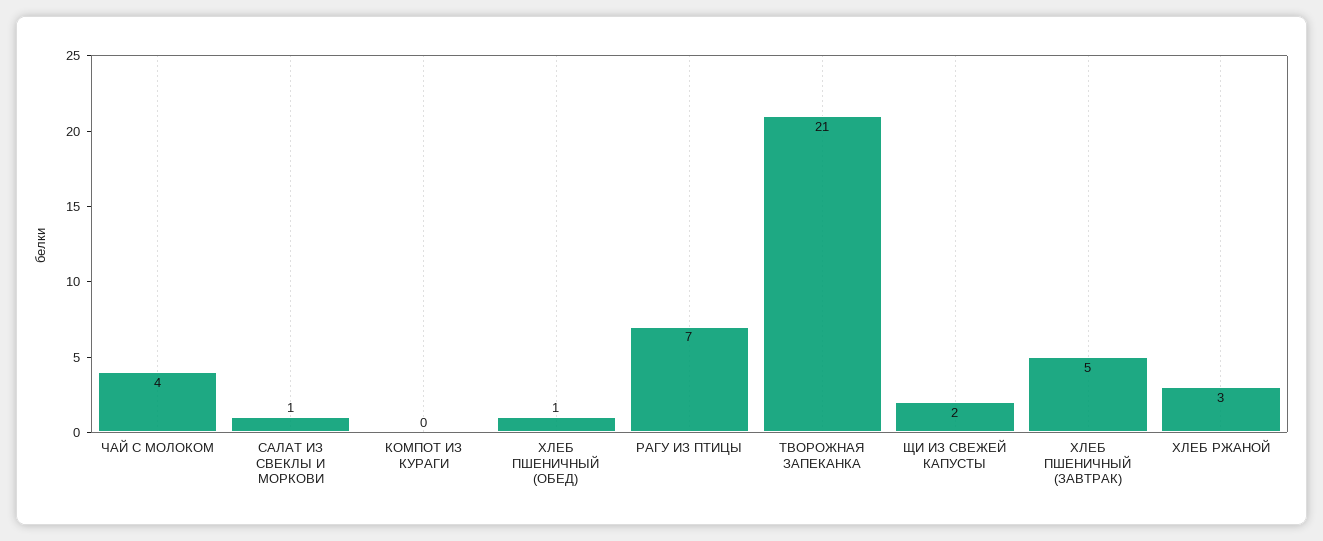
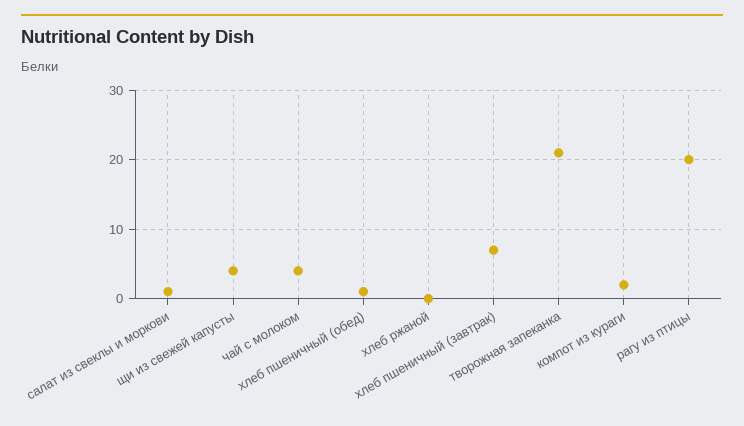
  {
    "ЧАЙ С МОЛОКОМ": 4,
    "САЛАТ ИЗ СВЕКЛЫ И МОРКОВИ": 1,
-   "КОМПОТ ИЗ КУРАГИ": 0,
+   "КОМПОТ ИЗ КУРАГИ": 2,
    "ХЛЕБ ПШЕНИЧНЫЙ (ОБЕД)": 1,
-   "РАГУ ИЗ ПТИЦЫ": 7,
+   "РАГУ ИЗ ПТИЦЫ": 20,
    "ТВОРОЖНАЯ ЗАПЕКАНКА": 21,
-   "ЩИ ИЗ СВЕЖЕЙ КАПУСТЫ": 2,
+   "ЩИ ИЗ СВЕЖЕЙ КАПУСТЫ": 4,
-   "ХЛЕБ ПШЕНИЧНЫЙ (ЗАВТРАК)": 5,
+   "ХЛЕБ ПШЕНИЧНЫЙ (ЗАВТРАК)": 7,
-   "ХЛЕБ РЖАНОЙ": 3
+   "ХЛЕБ РЖАНОЙ": 0
  }

